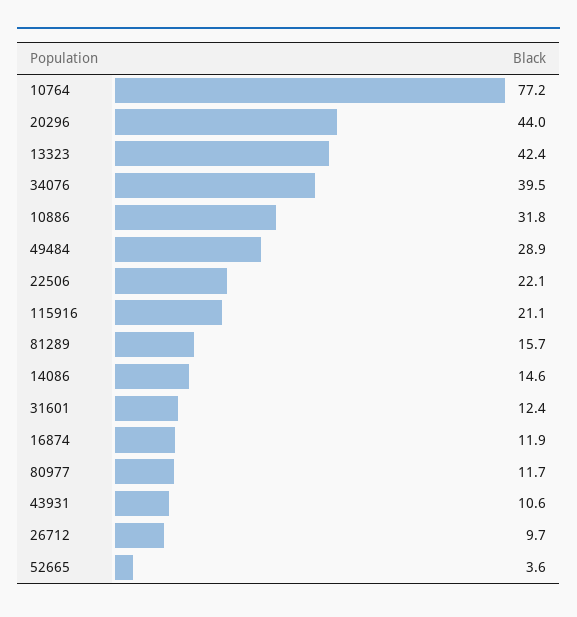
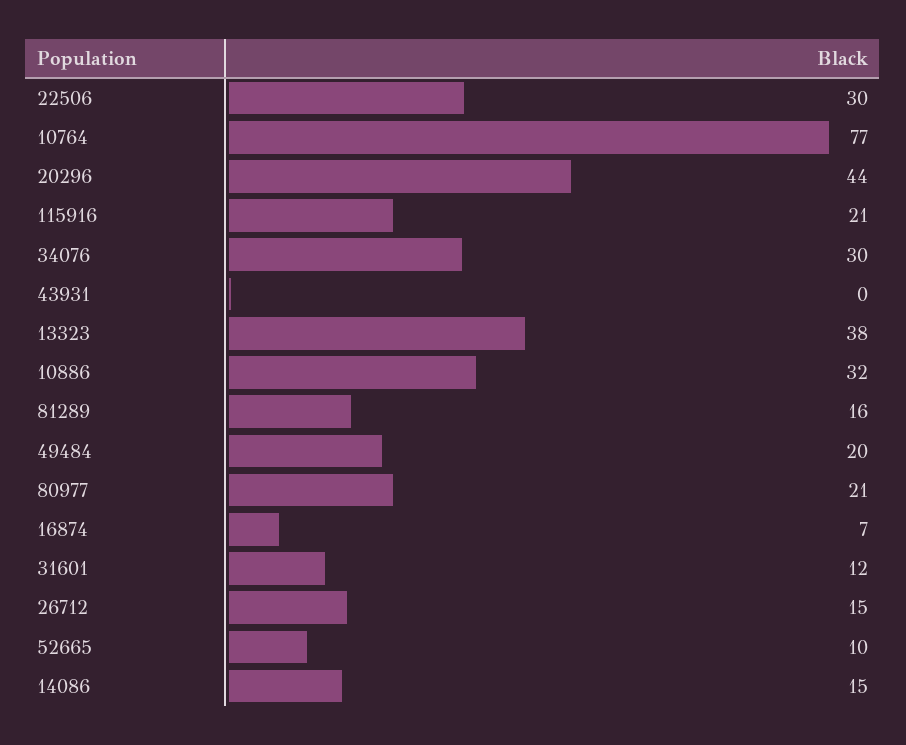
  {
    "10764": 77.2,
    "20296": 44,
-   "13323": 42.4,
+   "13323": 38,
-   "34076": 39.5,
+   "34076": 30,
    "10886": 31.8,
-   "49484": 28.9,
+   "49484": 20,
-   "22506": 22.1,
+   "22506": 30,
    "115916": 21.1,
    "81289": 15.7,
    "14086": 14.6,
    "31601": 12.4,
-   "16874": 11.9,
+   "16874": 7,
-   "80977": 11.7,
+   "80977": 21,
-   "43931": 10.6,
+   "43931": 0,
-   "26712": 9.7,
+   "26712": 15,
-   "52665": 3.6
+   "52665": 10
  }

